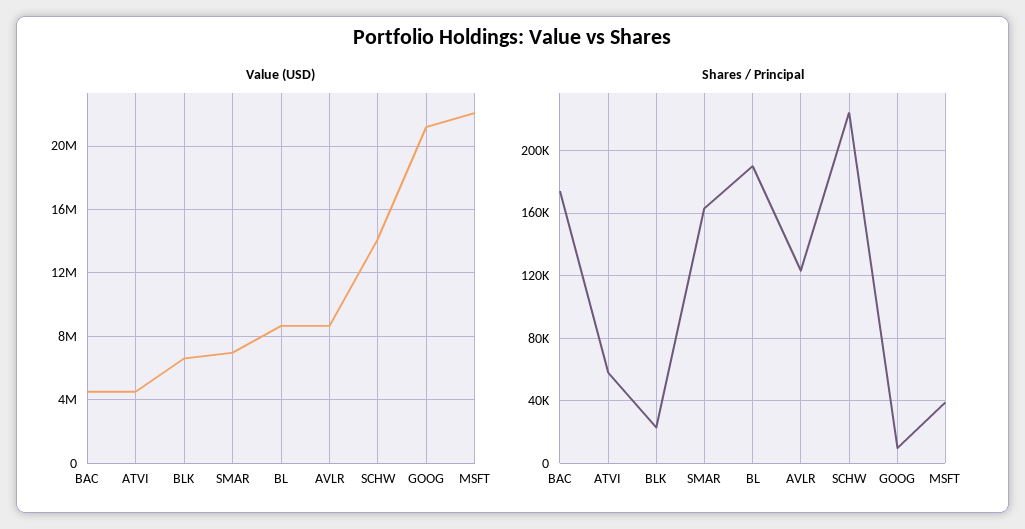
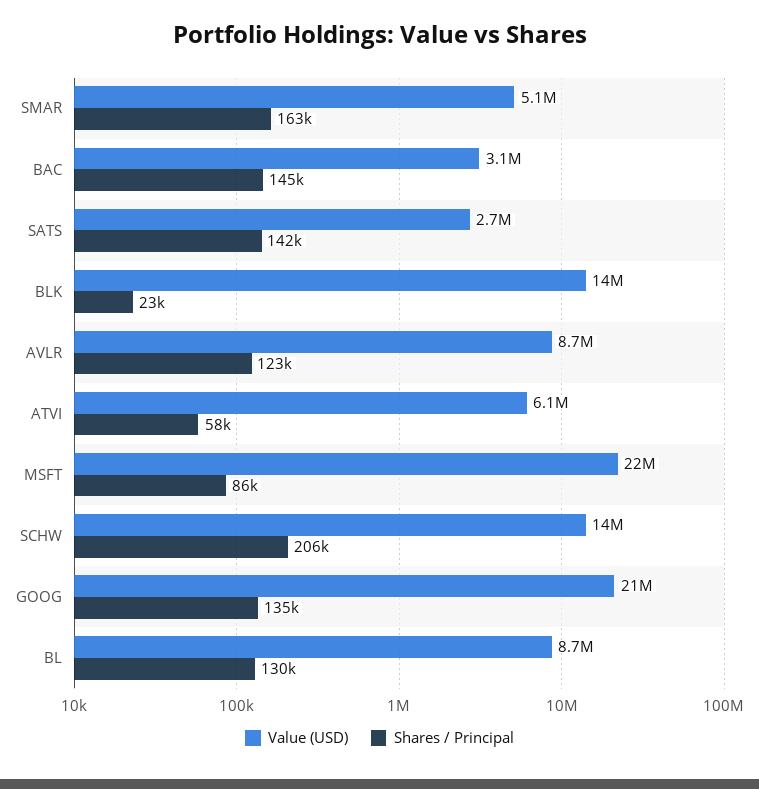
  {
    "Value (USD)": {
-     "BAC": 4500000,
+     "BAC": 3100000,
-     "ATVI": 4500000,
+     "ATVI": 6100000,
-     "BLK": 6500000,
+     "BLK": 14000000,
-     "SMAR": 7000000,
+     "SMAR": 5100000,
      "BL": 8700000,
      "AVLR": 8700000,
      "SCHW": 14000000,
      "GOOG": 21000000,
-     "MSFT": 22000000
+     "MSFT": 22000000,
+     "SATS": 2700000
    },
    "Shares / Principal": {
-     "BAC": 175000,
+     "BAC": 145000,
      "ATVI": 58000,
      "BLK": 23000,
      "SMAR": 163000,
-     "BL": 190000,
+     "BL": 130000,
      "AVLR": 123000,
-     "SCHW": 225000,
+     "SCHW": 206000,
-     "GOOG": 10000,
+     "GOOG": 135000,
-     "MSFT": 40000
+     "MSFT": 86000,
+     "SATS": 142000
    }
  }

